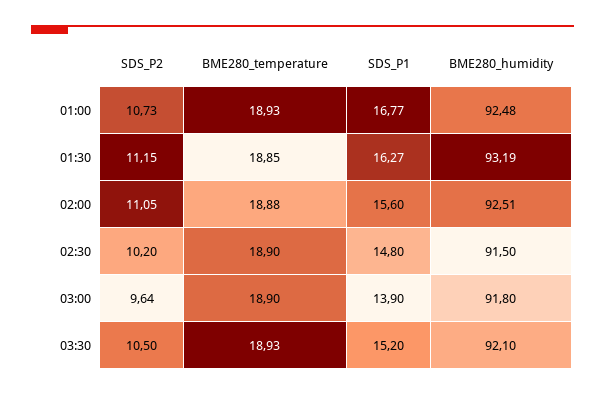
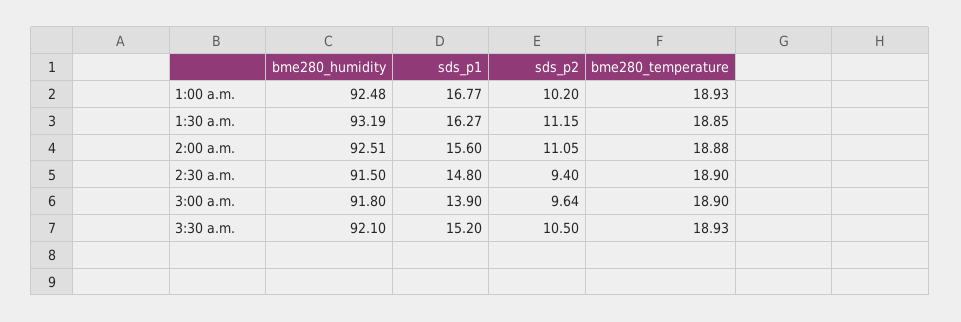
  {
    "SDS_P2": {
-     "01:00": 10.73,
+     "01:00": 10.2,
      "01:30": 11.15,
      "02:00": 11.05,
-     "02:30": 10.2,
+     "02:30": 9.4,
      "03:00": 9.64,
      "03:30": 10.5
    },
    "BME280_temperature": {
      "01:00": 18.93,
      "01:30": 18.85,
      "02:00": 18.88,
      "02:30": 18.9,
      "03:00": 18.9,
      "03:30": 18.93
    },
    "SDS_P1": {
      "01:00": 16.77,
      "01:30": 16.27,
      "02:00": 15.6,
      "02:30": 14.8,
      "03:00": 13.9,
      "03:30": 15.2
    },
    "BME280_humidity": {
      "01:00": 92.48,
      "01:30": 93.19,
      "02:00": 92.51,
      "02:30": 91.5,
      "03:00": 91.8,
      "03:30": 92.1
    }
  }

